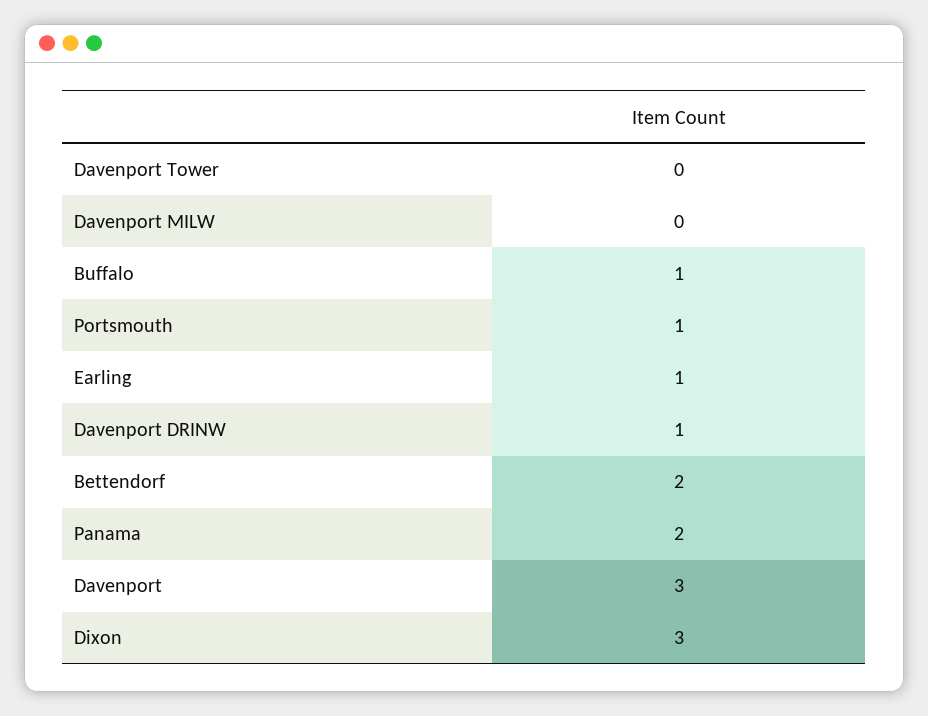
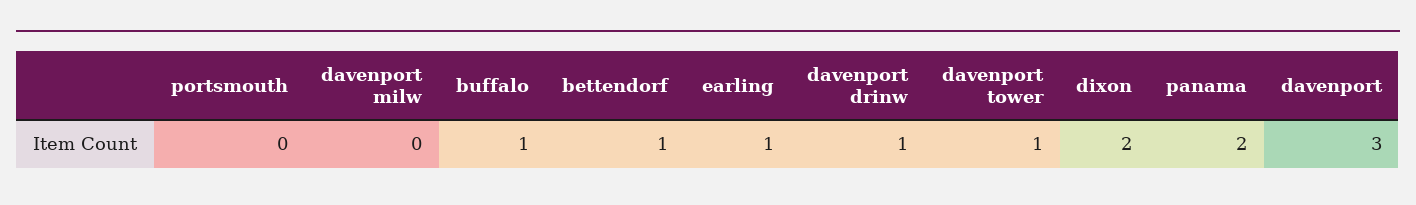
  {
-   "Davenport Tower": 0,
+   "Davenport Tower": 1,
    "Davenport MILW": 0,
    "Buffalo": 1,
-   "Portsmouth": 1,
+   "Portsmouth": 0,
    "Earling": 1,
    "Davenport DRINW": 1,
-   "Bettendorf": 2,
+   "Bettendorf": 1,
    "Panama": 2,
    "Davenport": 3,
-   "Dixon": 3
+   "Dixon": 2
  }

